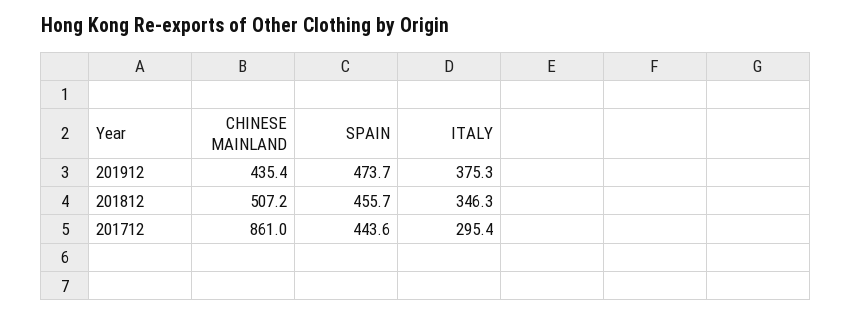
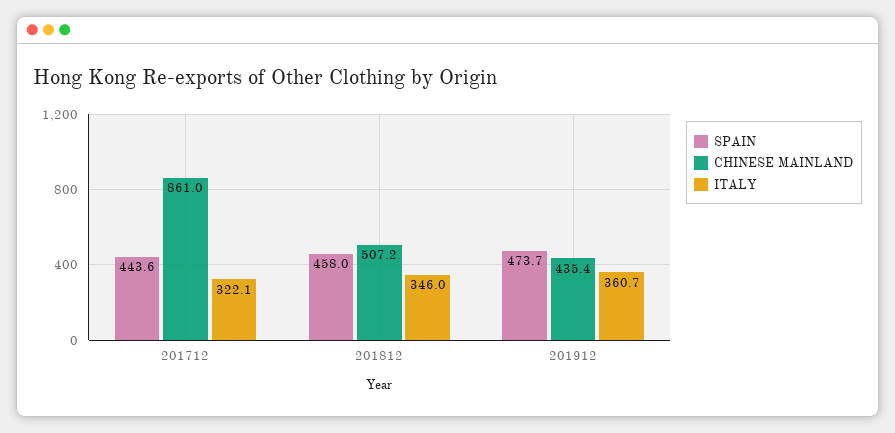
  {
    "CHINESE MAINLAND": {
      "201912": 435.4,
      "201812": 507.2,
      "201712": 861
    },
    "SPAIN": {
      "201912": 473.7,
-     "201812": 455.7,
+     "201812": 458,
      "201712": 443.6
    },
    "ITALY": {
-     "201912": 375.3,
+     "201912": 360.7,
-     "201812": 346.3,
+     "201812": 346,
-     "201712": 295.4
+     "201712": 322.1
    }
  }

